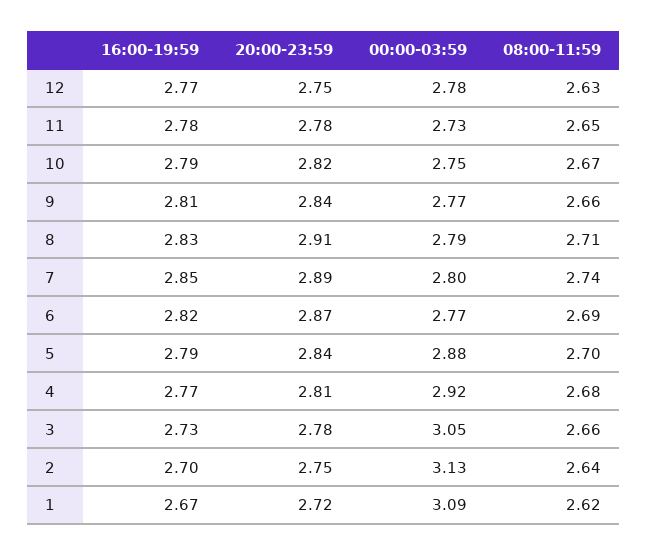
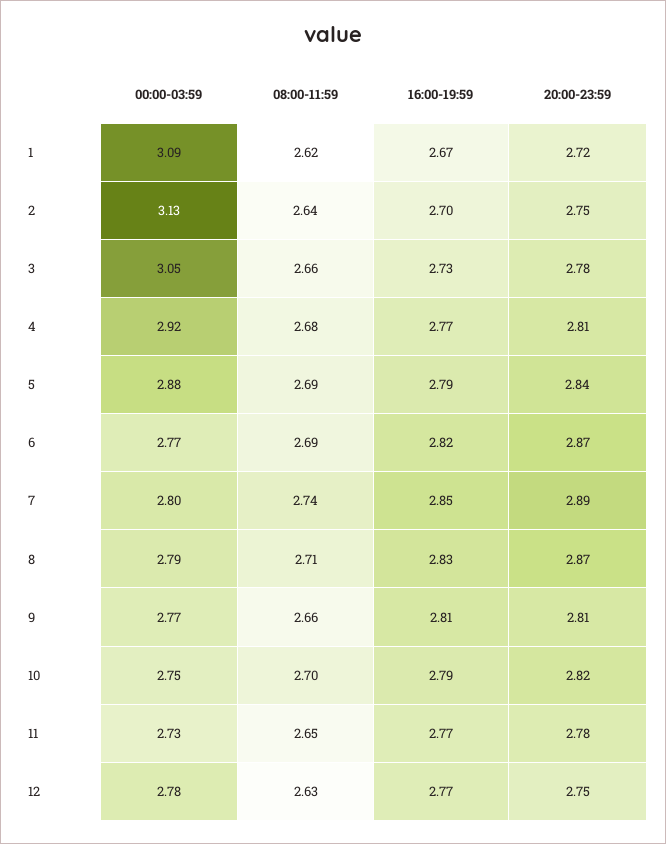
  {
    "16:00-19:59": {
      "12": 2.77,
-     "11": 2.78,
+     "11": 2.77,
      "10": 2.79,
      "9": 2.81,
      "8": 2.83,
      "7": 2.85,
      "6": 2.82,
      "5": 2.79,
      "4": 2.77,
      "3": 2.73,
      "2": 2.7,
      "1": 2.67
    },
    "20:00-23:59": {
      "12": 2.75,
      "11": 2.78,
      "10": 2.82,
-     "9": 2.84,
+     "9": 2.81,
-     "8": 2.91,
+     "8": 2.87,
      "7": 2.89,
      "6": 2.87,
      "5": 2.84,
      "4": 2.81,
      "3": 2.78,
      "2": 2.75,
      "1": 2.72
    },
    "00:00-03:59": {
      "12": 2.78,
      "11": 2.73,
      "10": 2.75,
      "9": 2.77,
      "8": 2.79,
      "7": 2.8,
      "6": 2.77,
      "5": 2.88,
      "4": 2.92,
      "3": 3.05,
      "2": 3.13,
      "1": 3.09
    },
    "08:00-11:59": {
      "12": 2.63,
      "11": 2.65,
-     "10": 2.67,
+     "10": 2.7,
      "9": 2.66,
      "8": 2.71,
      "7": 2.74,
      "6": 2.69,
-     "5": 2.7,
+     "5": 2.69,
      "4": 2.68,
      "3": 2.66,
      "2": 2.64,
      "1": 2.62
    }
  }

